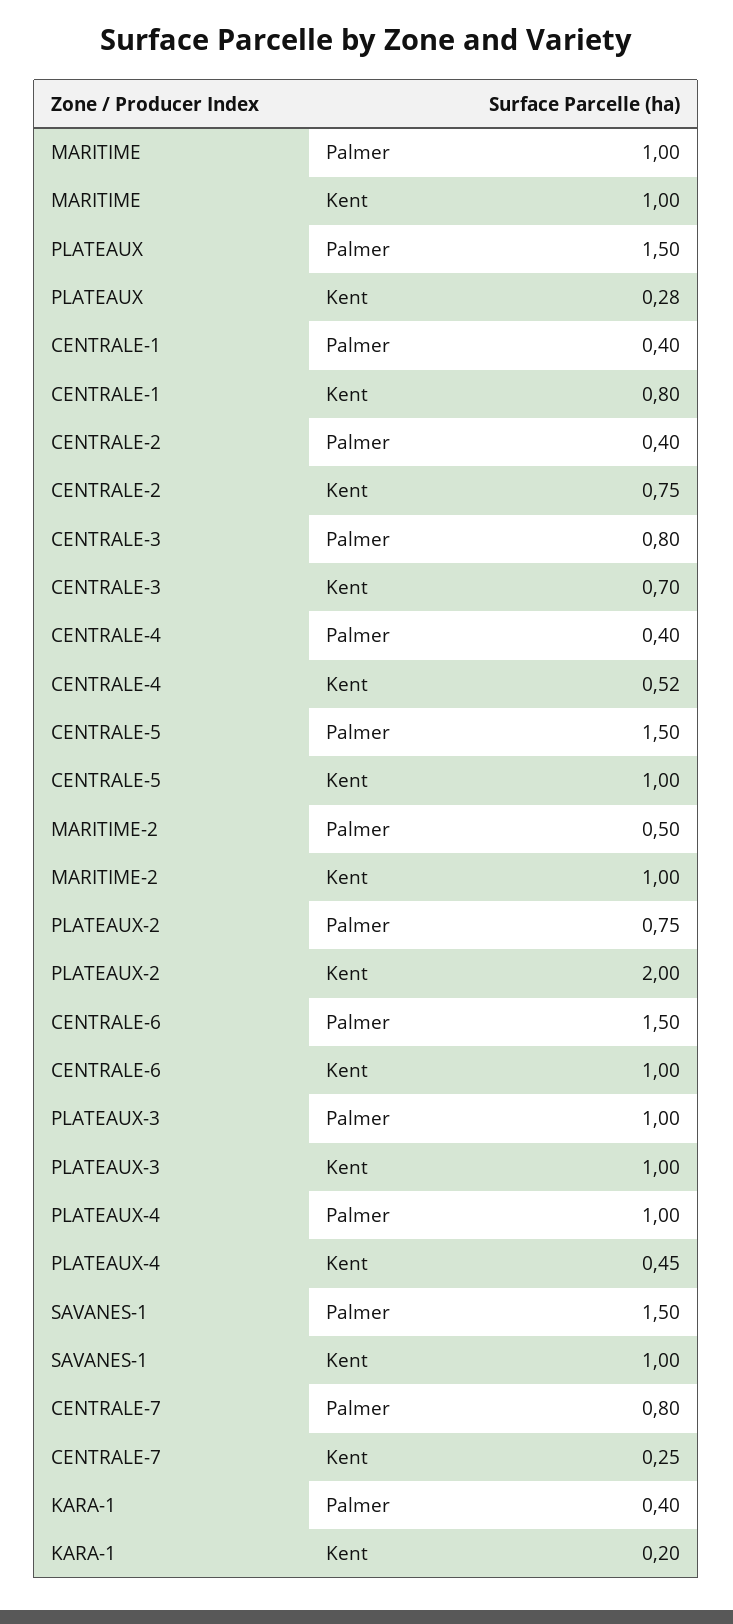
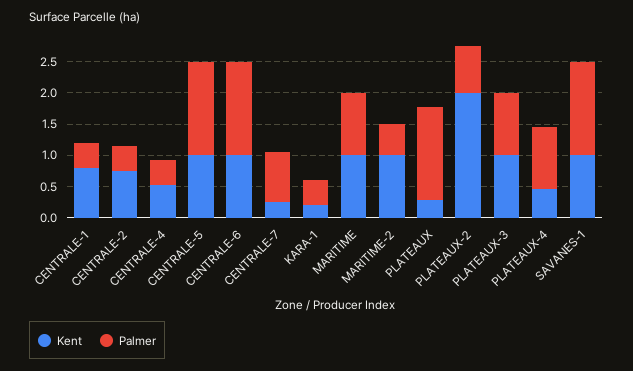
  {
    "Palmer": {
      "MARITIME": 1,
      "PLATEAUX": 1.5,
      "CENTRALE-1": 0.4,
      "CENTRALE-2": 0.4,
-     "CENTRALE-3": 0.8,
      "CENTRALE-4": 0.4,
      "CENTRALE-5": 1.5,
      "MARITIME-2": 0.5,
      "PLATEAUX-2": 0.75,
      "CENTRALE-6": 1.5,
      "PLATEAUX-3": 1,
      "PLATEAUX-4": 1,
      "SAVANES-1": 1.5,
      "CENTRALE-7": 0.8,
      "KARA-1": 0.4
    },
    "Kent": {
      "MARITIME": 1,
      "PLATEAUX": 0.28,
      "CENTRALE-1": 0.8,
      "CENTRALE-2": 0.75,
-     "CENTRALE-3": 0.7,
      "CENTRALE-4": 0.52,
      "CENTRALE-5": 1,
      "MARITIME-2": 1,
      "PLATEAUX-2": 2,
      "CENTRALE-6": 1,
      "PLATEAUX-3": 1,
      "PLATEAUX-4": 0.45,
      "SAVANES-1": 1,
      "CENTRALE-7": 0.25,
      "KARA-1": 0.2
    }
  }

